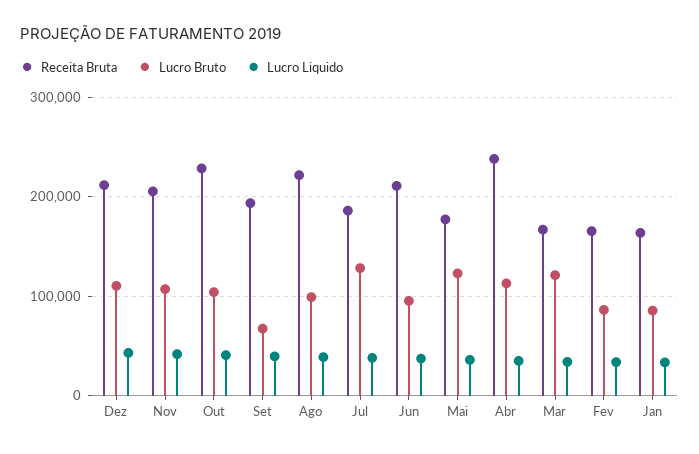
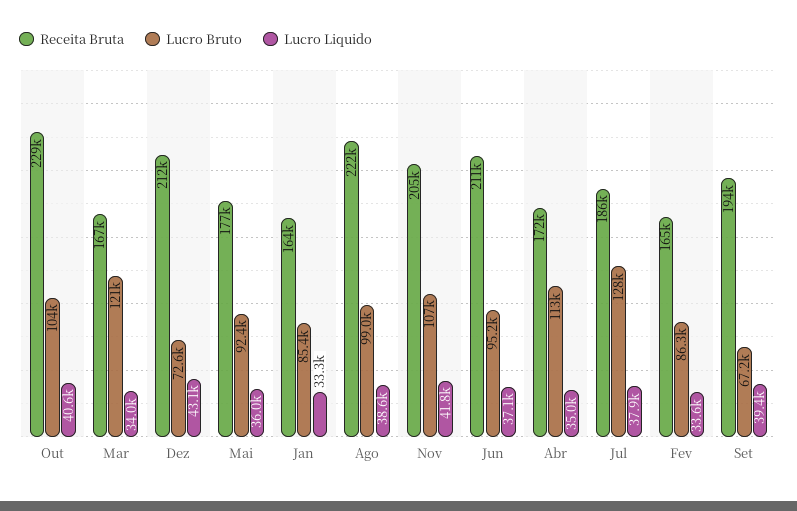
  {
    "Receita Bruta": {
      "Dez": 212000,
      "Nov": 205000,
      "Out": 229000,
      "Set": 194000,
      "Ago": 222000,
      "Jul": 186000,
      "Jun": 211000,
      "Mai": 177000,
-     "Abr": 240000,
+     "Abr": 172000,
      "Mar": 167000,
      "Fev": 165000,
      "Jan": 164000
    },
    "Lucro Bruto": {
-     "Dez": 110000,
+     "Dez": 72600,
      "Nov": 107000,
      "Out": 104000,
      "Set": 67200,
      "Ago": 99000,
      "Jul": 128000,
      "Jun": 95200,
-     "Mai": 120000,
+     "Mai": 92400,
      "Abr": 113000,
      "Mar": 121000,
      "Fev": 86300,
      "Jan": 85400
    },
    "Lucro Liquido": {
      "Dez": 43100,
      "Nov": 41800,
      "Out": 40600,
      "Set": 39400,
      "Ago": 38600,
      "Jul": 37900,
      "Jun": 37100,
      "Mai": 36000,
      "Abr": 35000,
      "Mar": 34000,
      "Fev": 33600,
      "Jan": 33300
    }
  }

